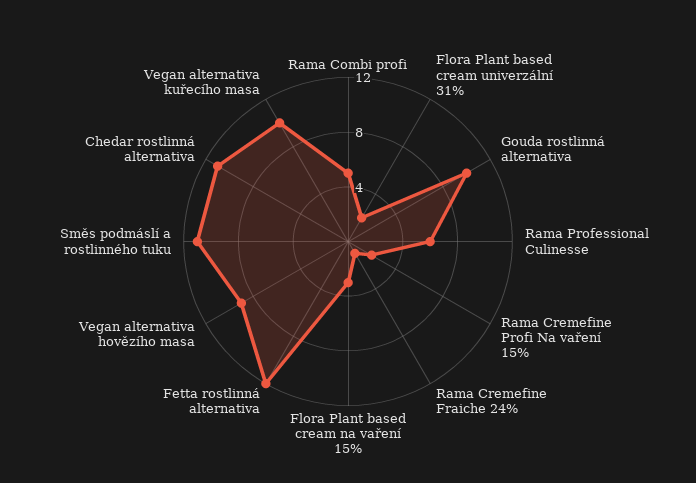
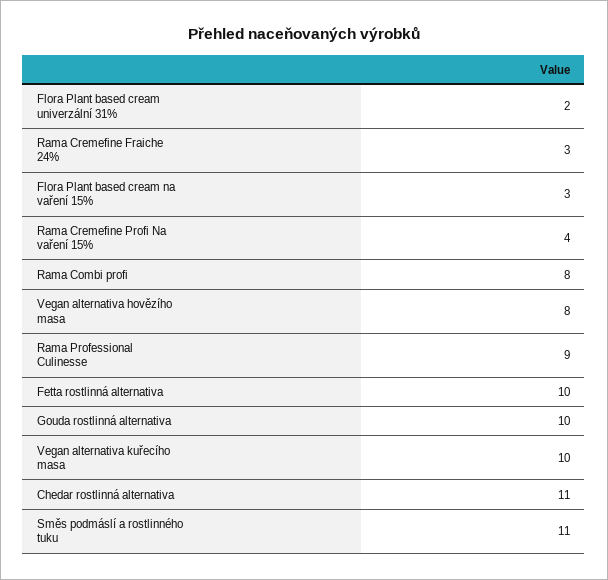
  {
-   "Rama Combi profi": 5,
+   "Rama Combi profi": 8,
    "Flora Plant based cream univerzální 31%": 2,
    "Gouda rostlinná alternativa": 10,
-   "Rama Professional Culinesse": 6,
+   "Rama Professional Culinesse": 9,
-   "Rama Cremefine Profi Na vaření 15%": 2,
+   "Rama Cremefine Profi Na vaření 15%": 4,
-   "Rama Cremefine Fraiche 24%": 1,
+   "Rama Cremefine Fraiche 24%": 3,
    "Flora Plant based cream na vaření 15%": 3,
-   "Fetta rostlinná alternativa": 12,
+   "Fetta rostlinná alternativa": 10,
-   "Vegan alternativa hovězího masa": 9,
+   "Vegan alternativa hovězího masa": 8,
    "Směs podmáslí a rostlinného tuku": 11,
    "Chedar rostlinná alternativa": 11,
    "Vegan alternativa kuřecího masa": 10
  }

